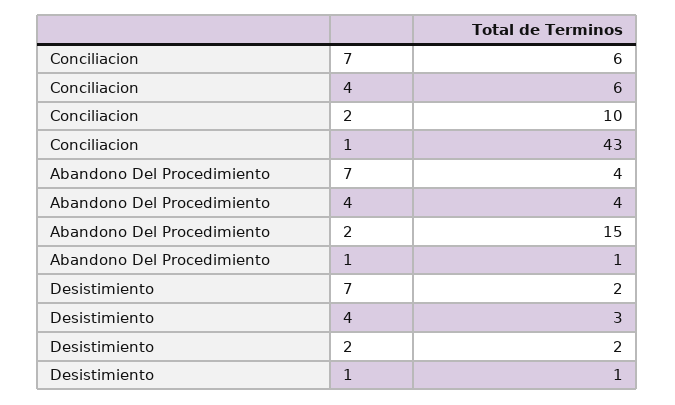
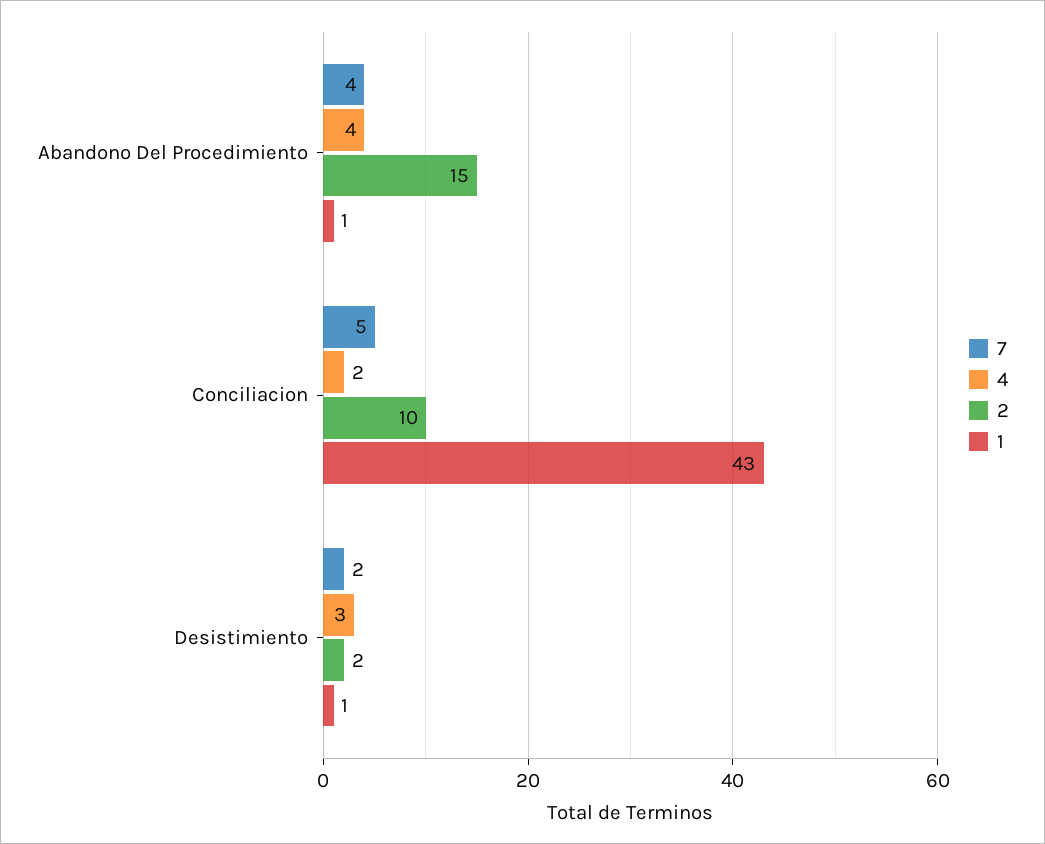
  {
    "7": {
-     "Conciliacion": 6,
+     "Conciliacion": 5,
      "Abandono Del Procedimiento": 4,
      "Desistimiento": 2
    },
    "4": {
-     "Conciliacion": 6,
+     "Conciliacion": 2,
      "Abandono Del Procedimiento": 4,
      "Desistimiento": 3
    },
    "2": {
      "Conciliacion": 10,
      "Abandono Del Procedimiento": 15,
      "Desistimiento": 2
    },
    "1": {
      "Conciliacion": 43,
      "Abandono Del Procedimiento": 1,
      "Desistimiento": 1
    }
  }

